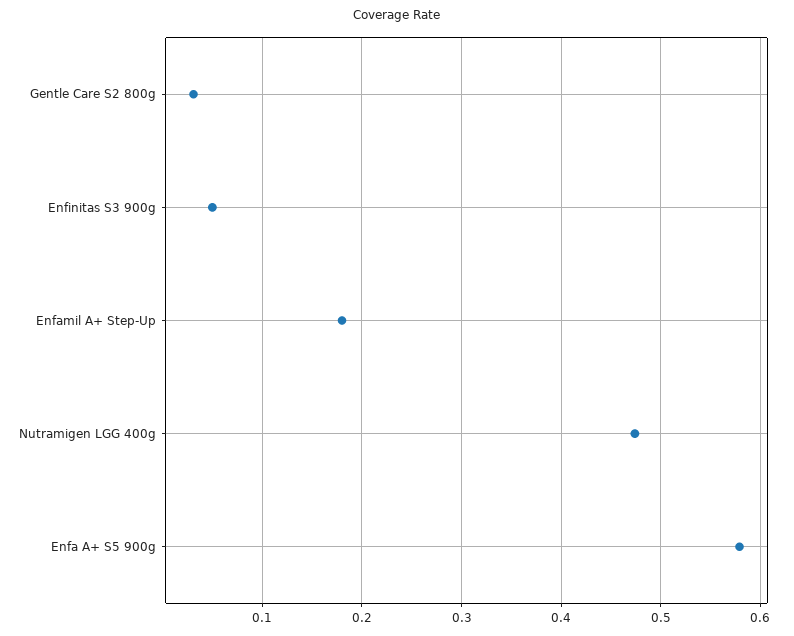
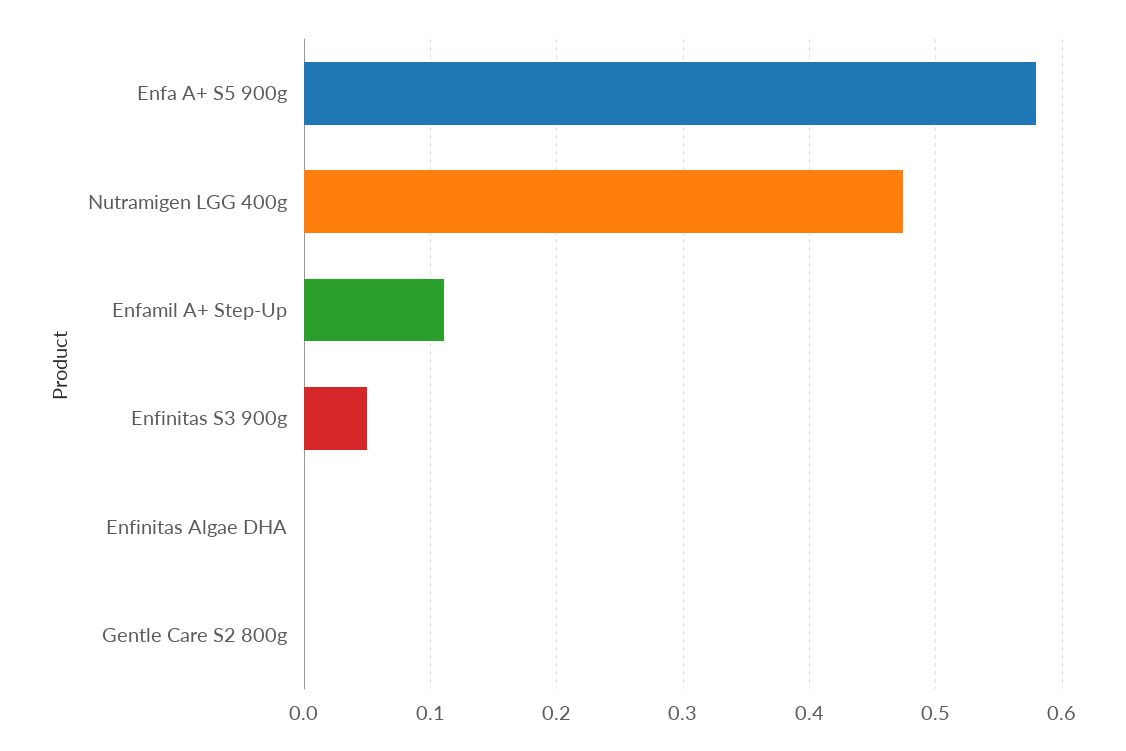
  {
-   "Gentle Care S2 800g": 0.03,
+   "Gentle Care S2 800g": 0,
    "Enfinitas S3 900g": 0.05,
-   "Enfamil A+ Step-Up": 0.18,
+   "Enfamil A+ Step-Up": 0.11,
    "Nutramigen LGG 400g": 0.47,
-   "Enfa A+ S5 900g": 0.58
+   "Enfa A+ S5 900g": 0.58,
+   "Enfinitas Algae DHA": 0
  }

